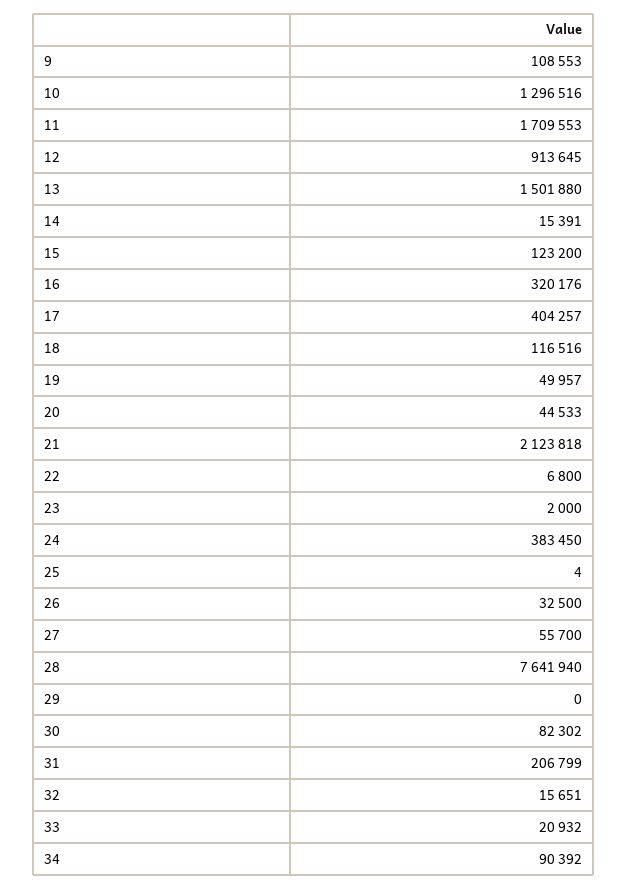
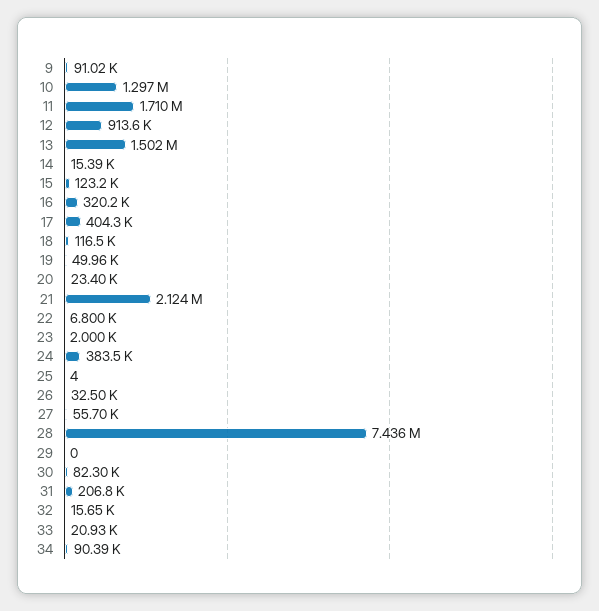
  {
-   "9": 108553,
+   "9": 91020,
    "10": 1296516,
    "11": 1709553,
    "12": 913645,
    "13": 1501880,
    "14": 15391,
    "15": 123200,
    "16": 320176,
    "17": 404257,
    "18": 116516,
    "19": 49957,
-   "20": 44533,
+   "20": 23400,
    "21": 2123818,
    "22": 6800,
    "23": 2000,
    "24": 383450,
    "25": 4,
    "26": 32500,
    "27": 55700,
-   "28": 7641940,
+   "28": 7436000,
    "29": 0,
    "30": 82302,
    "31": 206799,
    "32": 15651,
    "33": 20932,
    "34": 90392
  }

